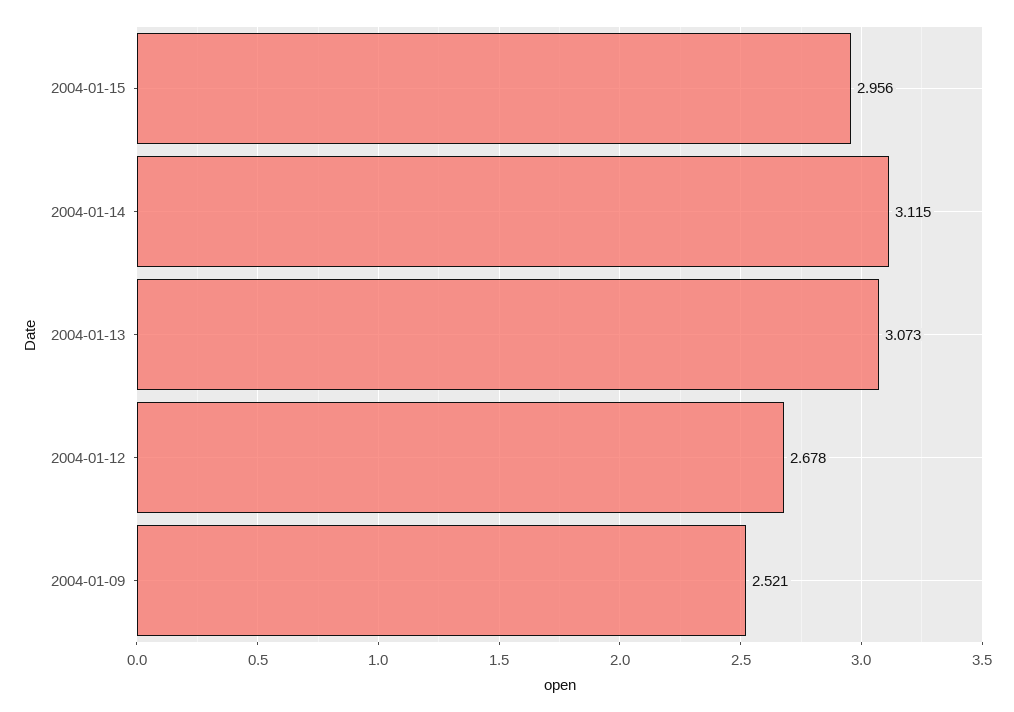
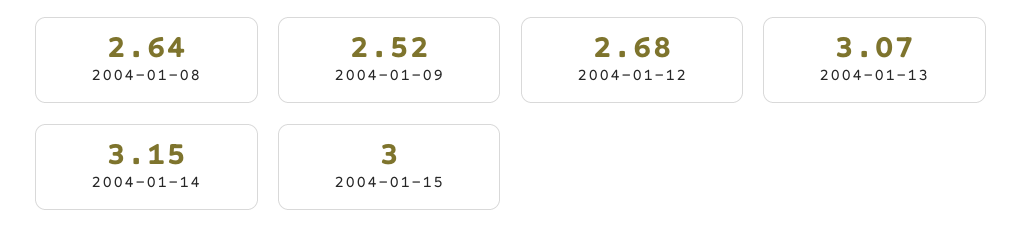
  {
-   "2004-01-15": 2.956,
+   "2004-01-15": 3,
-   "2004-01-14": 3.115,
+   "2004-01-14": 3.15,
    "2004-01-13": 3.073,
    "2004-01-12": 2.678,
-   "2004-01-09": 2.521
+   "2004-01-09": 2.521,
+   "2004-01-08": 2.64
  }

